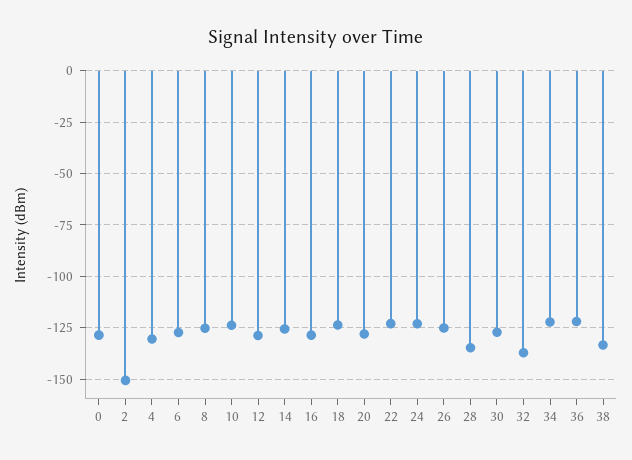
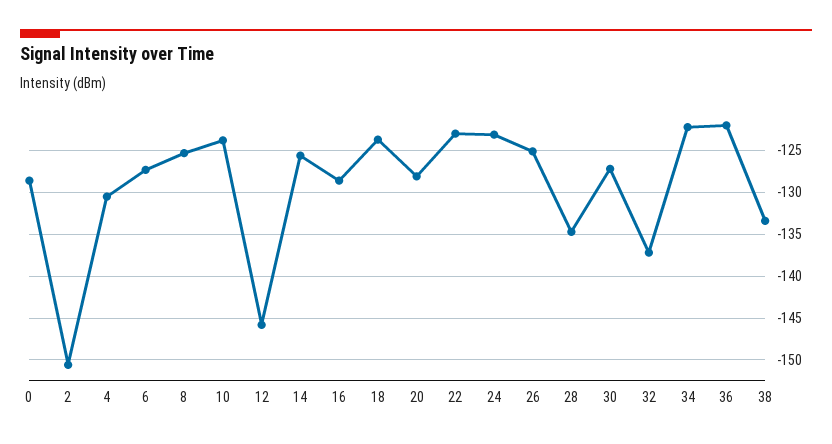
  {
    "0": -129,
    "2": -151,
    "4": -131,
    "6": -127,
    "8": -125,
    "10": -124,
-   "12": -130,
+   "12": -146,
    "14": -126,
    "16": -129,
    "18": -124,
    "20": -128,
    "22": -123,
    "24": -123,
    "26": -125,
    "28": -135,
    "30": -127,
    "32": -137,
    "34": -122,
    "36": -122,
    "38": -133
  }

